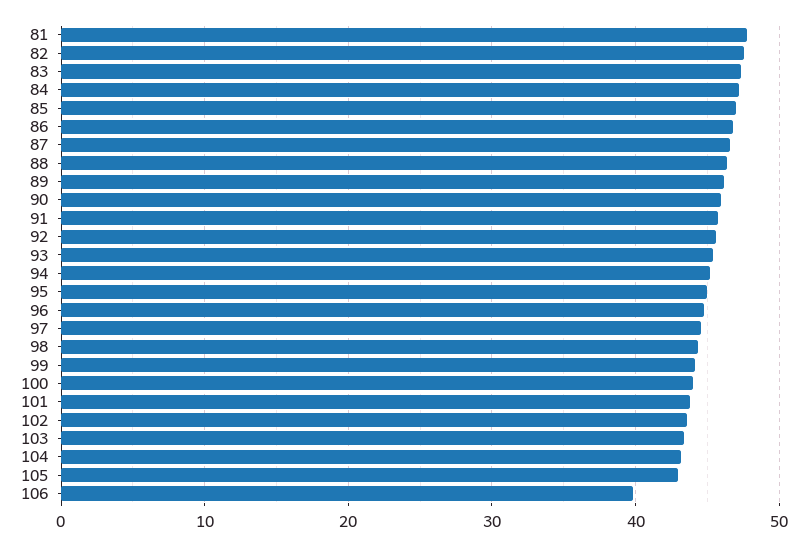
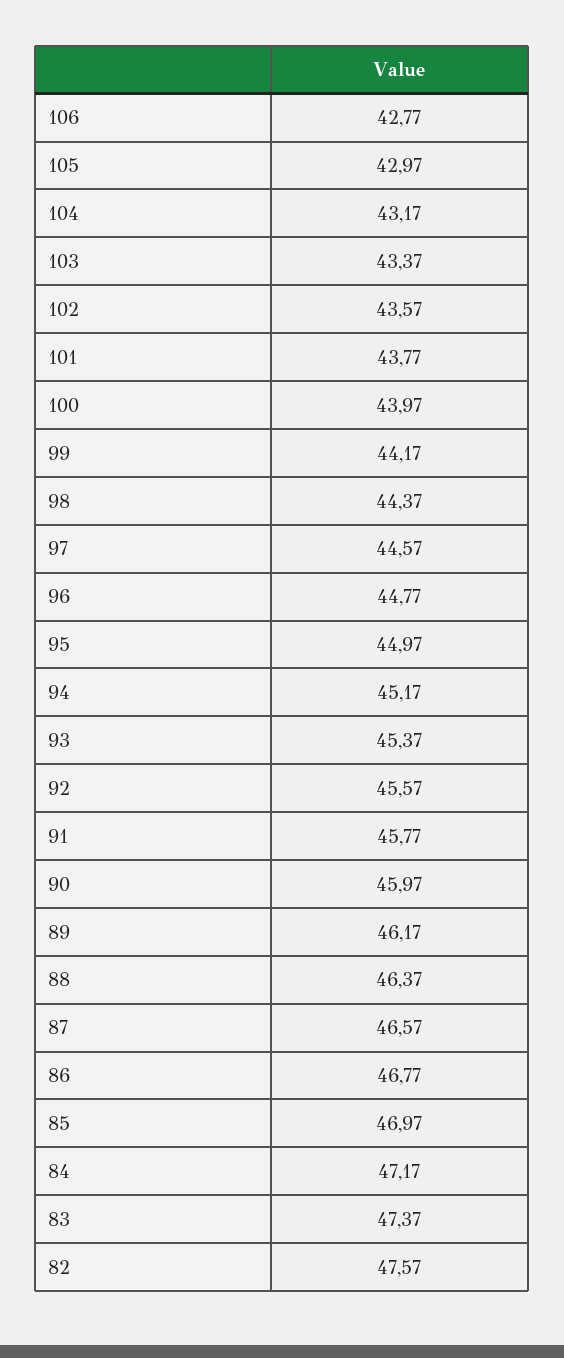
  {
-   "81": 48,
    "82": 47.57,
    "83": 47.37,
    "84": 47.17,
    "85": 46.97,
    "86": 46.77,
    "87": 46.57,
    "88": 46.37,
    "89": 46.17,
    "90": 45.97,
    "91": 45.77,
    "92": 45.57,
    "93": 45.37,
    "94": 45.17,
    "95": 44.97,
    "96": 44.77,
    "97": 44.57,
    "98": 44.37,
    "99": 44.17,
    "100": 43.97,
    "101": 43.77,
    "102": 43.57,
    "103": 43.37,
    "104": 43.17,
    "105": 42.97,
-   "106": 40
+   "106": 42.77
  }

